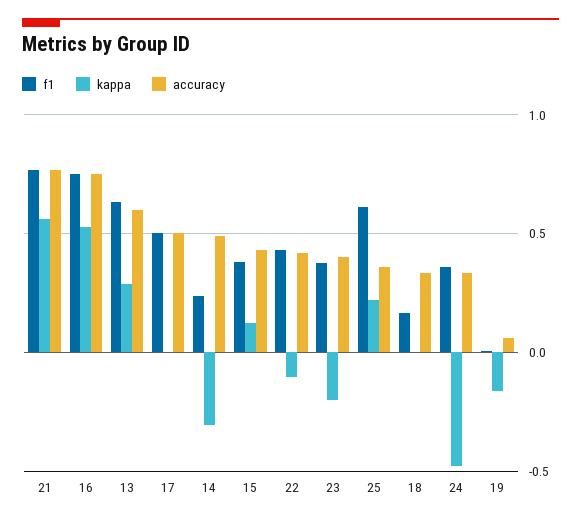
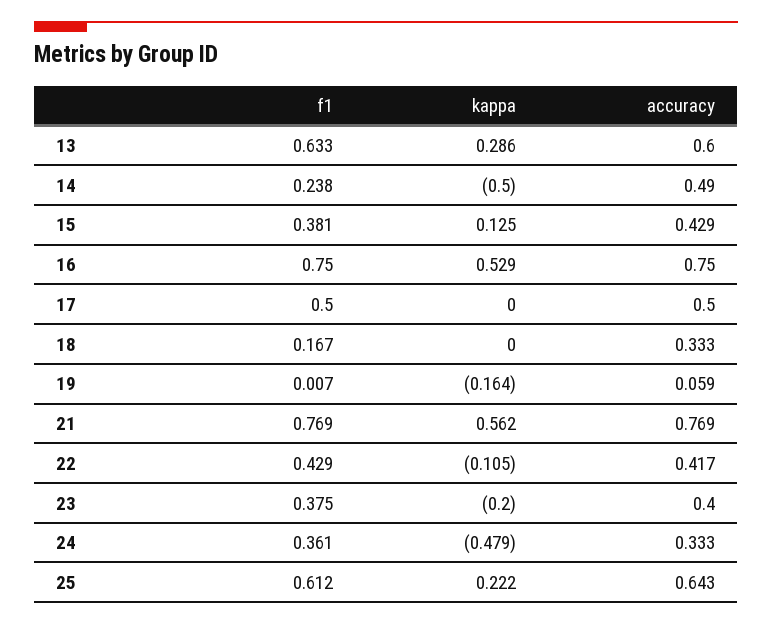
  {
    "f1": {
      "21": 0.769,
      "16": 0.75,
      "13": 0.633,
      "17": 0.5,
      "14": 0.238,
      "15": 0.381,
      "22": 0.429,
      "23": 0.375,
      "25": 0.612,
      "18": 0.167,
      "24": 0.361,
      "19": 0.007
    },
    "kappa": {
      "21": 0.562,
      "16": 0.529,
      "13": 0.286,
      "17": 0,
-     "14": -0.3,
+     "14": -0.5,
      "15": 0.125,
      "22": -0.105,
      "23": -0.2,
      "25": 0.222,
      "18": 0,
      "24": -0.479,
      "19": -0.164
    },
    "accuracy": {
      "21": 0.769,
      "16": 0.75,
      "13": 0.6,
      "17": 0.5,
      "14": 0.49,
      "15": 0.429,
      "22": 0.417,
      "23": 0.4,
-     "25": 0.35,
+     "25": 0.643,
      "18": 0.333,
      "24": 0.333,
      "19": 0.059
    }
  }

